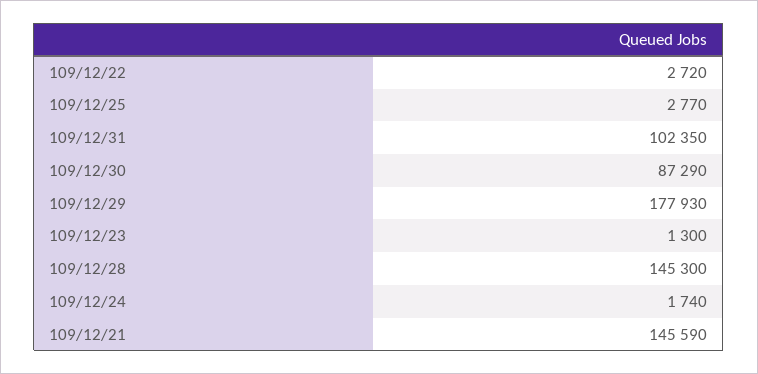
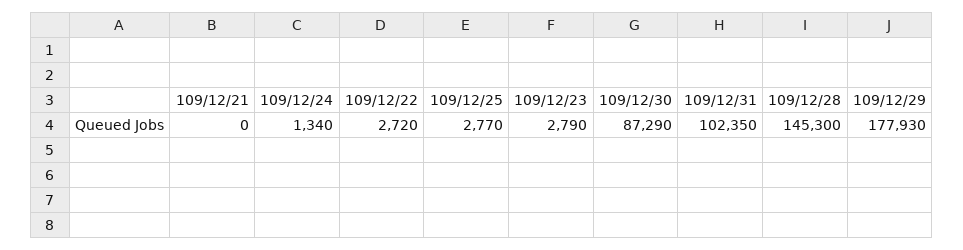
  {
    "109/12/22": 2720,
    "109/12/25": 2770,
    "109/12/31": 102350,
    "109/12/30": 87290,
    "109/12/29": 177930,
-   "109/12/23": 1300,
+   "109/12/23": 2790,
    "109/12/28": 145300,
-   "109/12/24": 1740,
+   "109/12/24": 1340,
-   "109/12/21": 145590
+   "109/12/21": 0
  }

